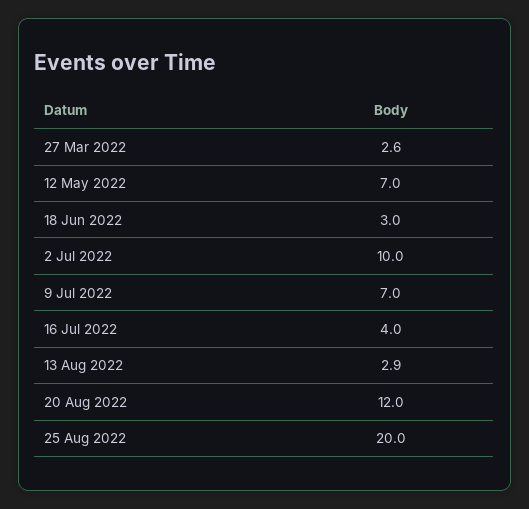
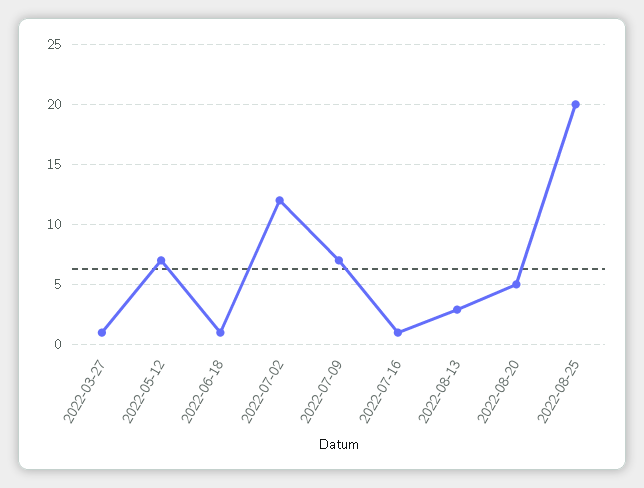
  {
-   "27 Mar 2022": 2.6,
+   "27 Mar 2022": 1,
    "12 May 2022": 7,
-   "18 Jun 2022": 3,
+   "18 Jun 2022": 1,
-   "2 Jul 2022": 10,
+   "2 Jul 2022": 12,
    "9 Jul 2022": 7,
-   "16 Jul 2022": 4,
+   "16 Jul 2022": 1,
    "13 Aug 2022": 2.9,
-   "20 Aug 2022": 12,
+   "20 Aug 2022": 5,
    "25 Aug 2022": 20
  }

